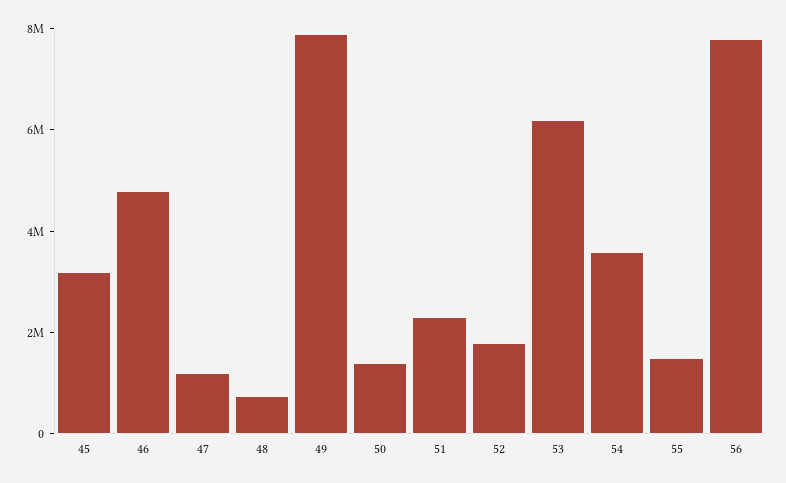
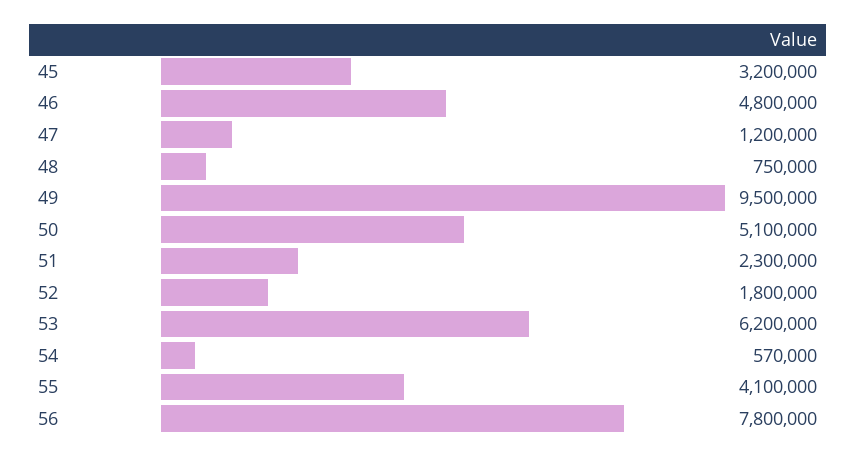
  {
    "45": 3200000,
    "46": 4800000,
    "47": 1200000,
    "48": 750000,
-   "49": 8000000,
+   "49": 9500000,
-   "50": 1500000,
+   "50": 5100000,
    "51": 2300000,
    "52": 1800000,
    "53": 6200000,
-   "54": 3500000,
+   "54": 570000,
-   "55": 1500000,
+   "55": 4100000,
    "56": 7800000
  }

